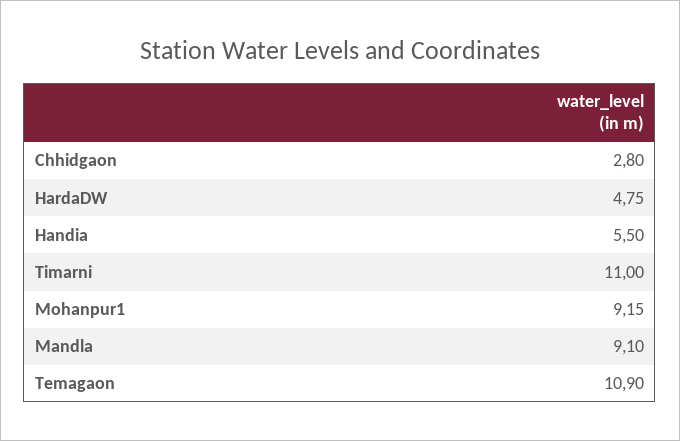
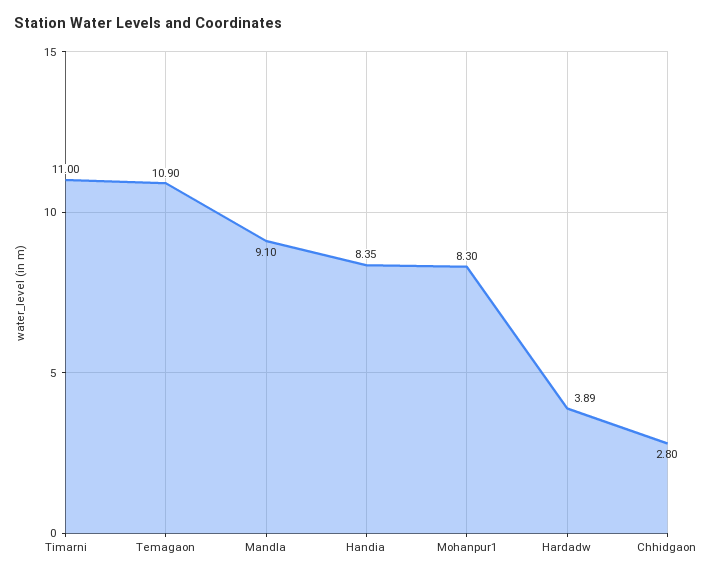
  {
    "Chhidgaon": 2.8,
-   "HardaDW": 4.75,
+   "HardaDW": 3.89,
-   "Handia": 5.5,
+   "Handia": 8.35,
    "Timarni": 11,
-   "Mohanpur1": 9.15,
+   "Mohanpur1": 8.3,
    "Mandla": 9.1,
    "Temagaon": 10.9
  }

